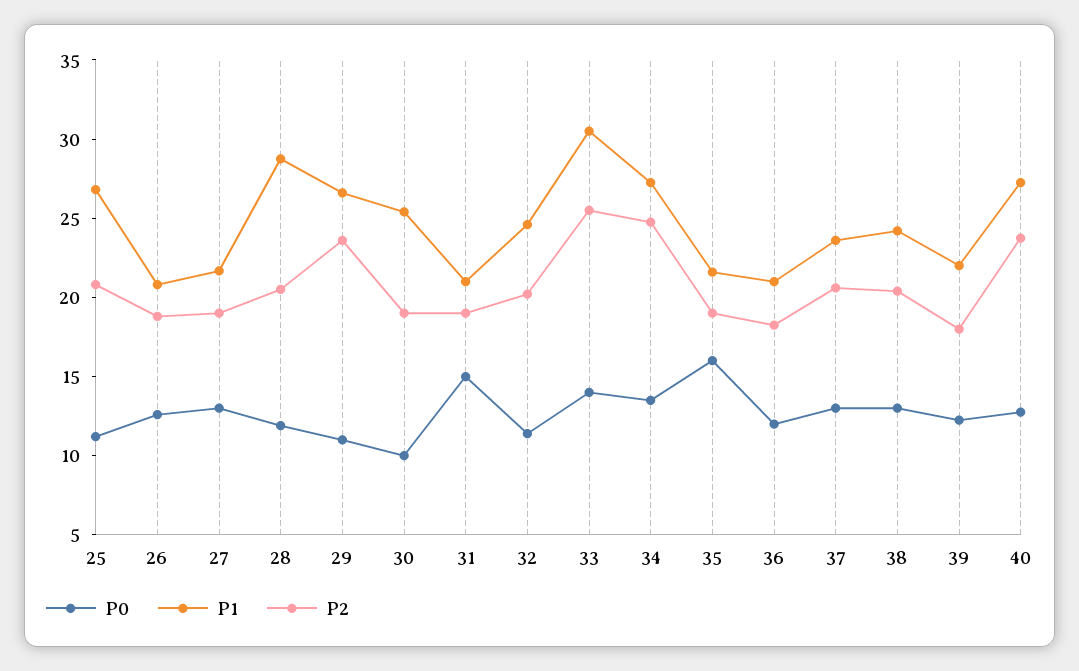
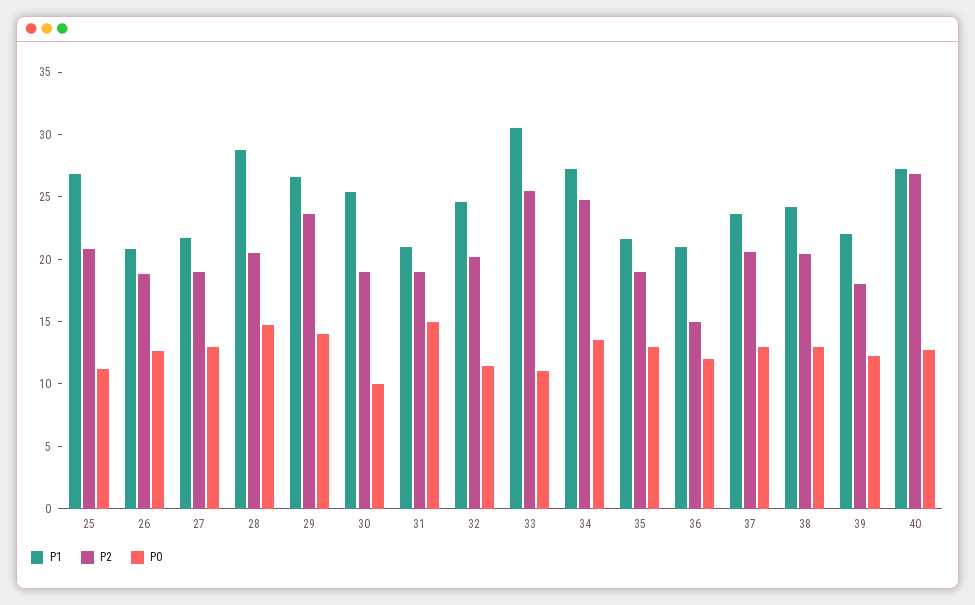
  {
    "P0": {
      "25": 11,
      "26": 13,
      "27": 13,
-     "28": 12,
+     "28": 15,
-     "29": 11,
+     "29": 14,
      "30": 10,
      "31": 15,
      "32": 11,
-     "33": 14,
+     "33": 11,
      "34": 14,
-     "35": 16,
+     "35": 13,
      "36": 12,
      "37": 13,
      "38": 13,
      "39": 12,
      "40": 13
    },
    "P1": {
      "25": 27,
      "26": 21,
      "27": 22,
      "28": 29,
      "29": 27,
      "30": 25,
      "31": 21,
      "32": 25,
      "33": 31,
      "34": 27,
      "35": 22,
      "36": 21,
      "37": 24,
      "38": 24,
      "39": 22,
      "40": 27
    },
    "P2": {
      "25": 21,
      "26": 19,
      "27": 19,
      "28": 21,
      "29": 24,
      "30": 19,
      "31": 19,
      "32": 20,
      "33": 26,
      "34": 25,
      "35": 19,
-     "36": 18,
+     "36": 15,
      "37": 21,
      "38": 20,
      "39": 18,
-     "40": 24
+     "40": 27
    }
  }

